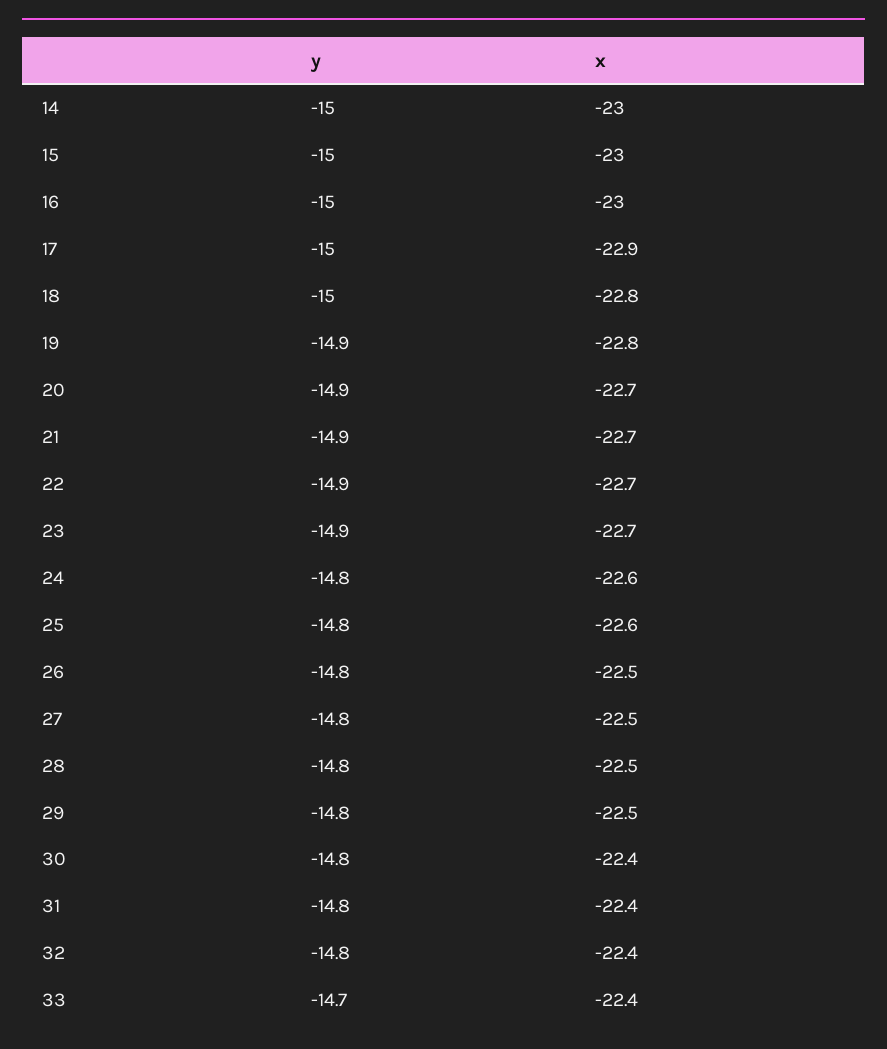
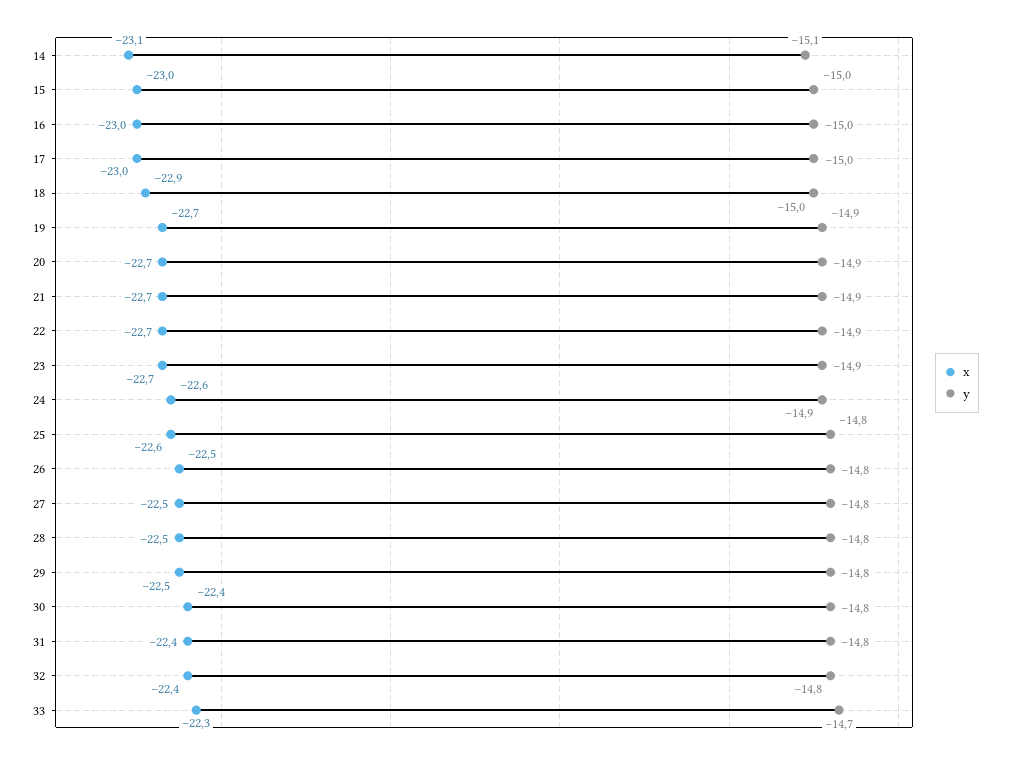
  {
    "y": {
-     "14": -15,
+     "14": -15.1,
      "15": -15,
      "16": -15,
      "17": -15,
      "18": -15,
      "19": -14.9,
      "20": -14.9,
      "21": -14.9,
      "22": -14.9,
      "23": -14.9,
-     "24": -14.8,
+     "24": -14.9,
      "25": -14.8,
      "26": -14.8,
      "27": -14.8,
      "28": -14.8,
      "29": -14.8,
      "30": -14.8,
      "31": -14.8,
      "32": -14.8,
      "33": -14.7
    },
    "x": {
-     "14": -23,
+     "14": -23.1,
      "15": -23,
      "16": -23,
-     "17": -22.9,
+     "17": -23,
-     "18": -22.8,
+     "18": -22.9,
-     "19": -22.8,
+     "19": -22.7,
      "20": -22.7,
      "21": -22.7,
      "22": -22.7,
      "23": -22.7,
      "24": -22.6,
      "25": -22.6,
      "26": -22.5,
      "27": -22.5,
      "28": -22.5,
      "29": -22.5,
      "30": -22.4,
      "31": -22.4,
      "32": -22.4,
-     "33": -22.4
+     "33": -22.3
    }
  }

